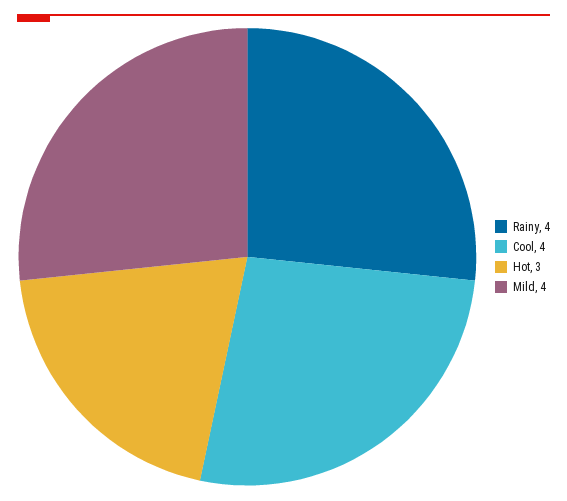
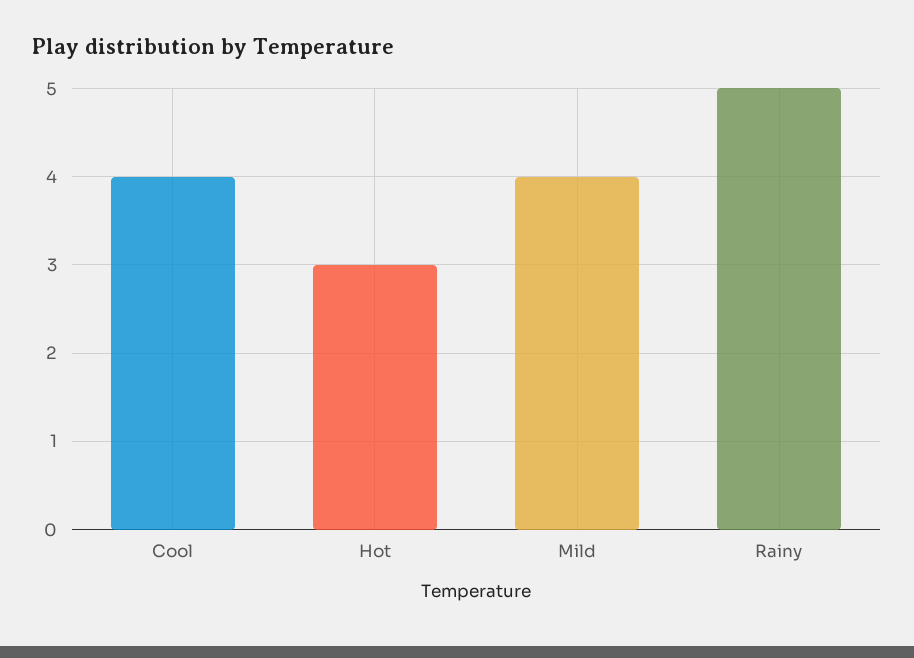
  {
-   "Rainy": 4,
+   "Rainy": 5,
    "Cool": 4,
    "Hot": 3,
    "Mild": 4
  }

